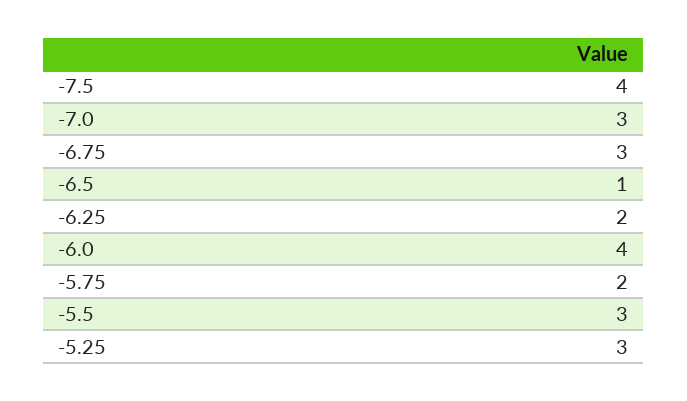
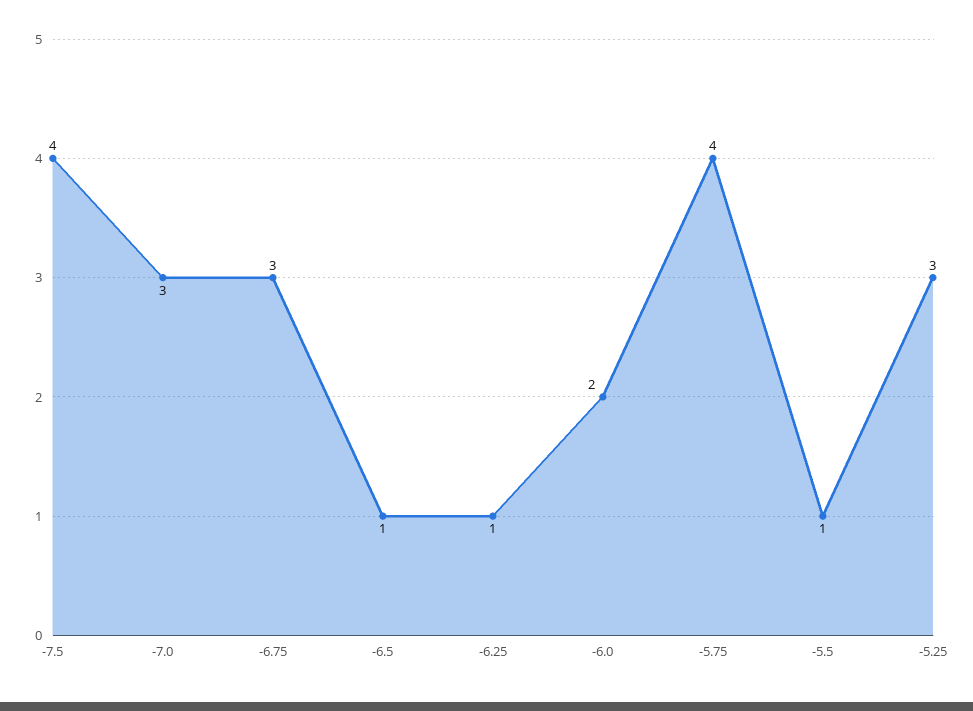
  {
    "-7.5": 4,
    "-7.0": 3,
    "-6.75": 3,
    "-6.5": 1,
-   "-6.25": 2,
+   "-6.25": 1,
-   "-6.0": 4,
+   "-6.0": 2,
-   "-5.75": 2,
+   "-5.75": 4,
-   "-5.5": 3,
+   "-5.5": 1,
    "-5.25": 3
  }

